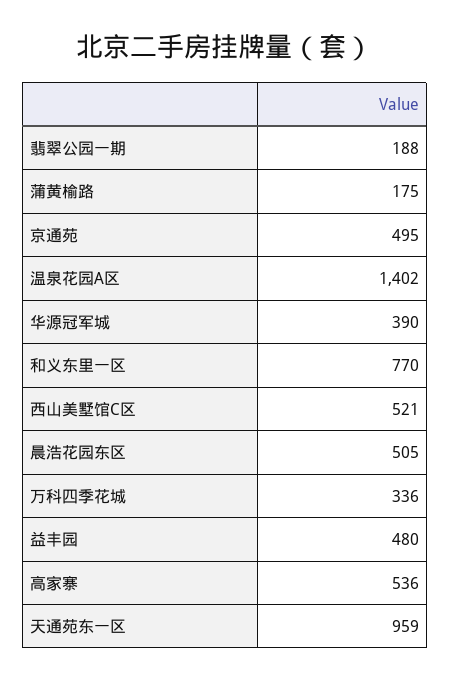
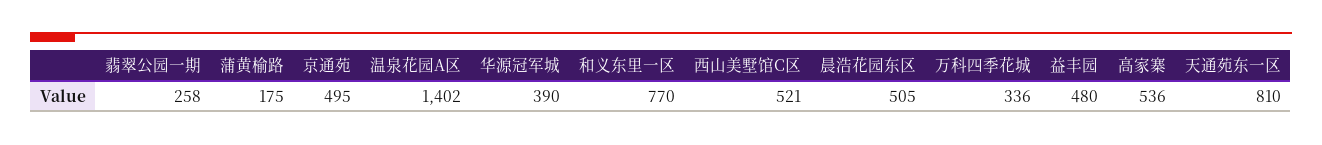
  {
-   "翡翠公园一期": 188,
+   "翡翠公园一期": 258,
    "蒲黄榆路": 175,
    "京通苑": 495,
    "温泉花园A区": 1402,
    "华源冠军城": 390,
    "和义东里一区": 770,
    "西山美墅馆C区": 521,
    "晨浩花园东区": 505,
    "万科四季花城": 336,
    "益丰园": 480,
    "高家寨": 536,
-   "天通苑东一区": 959
+   "天通苑东一区": 810
  }

